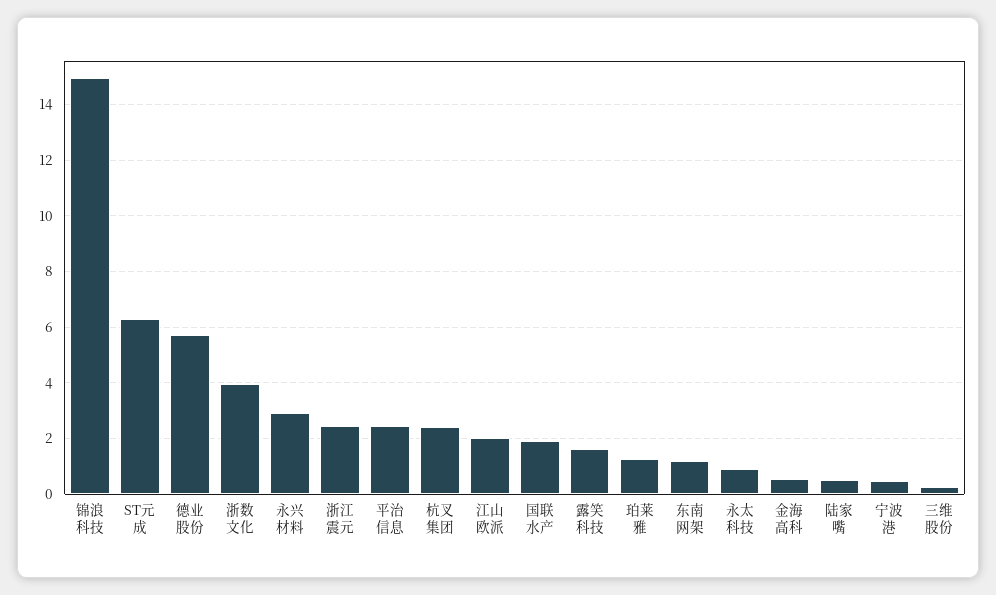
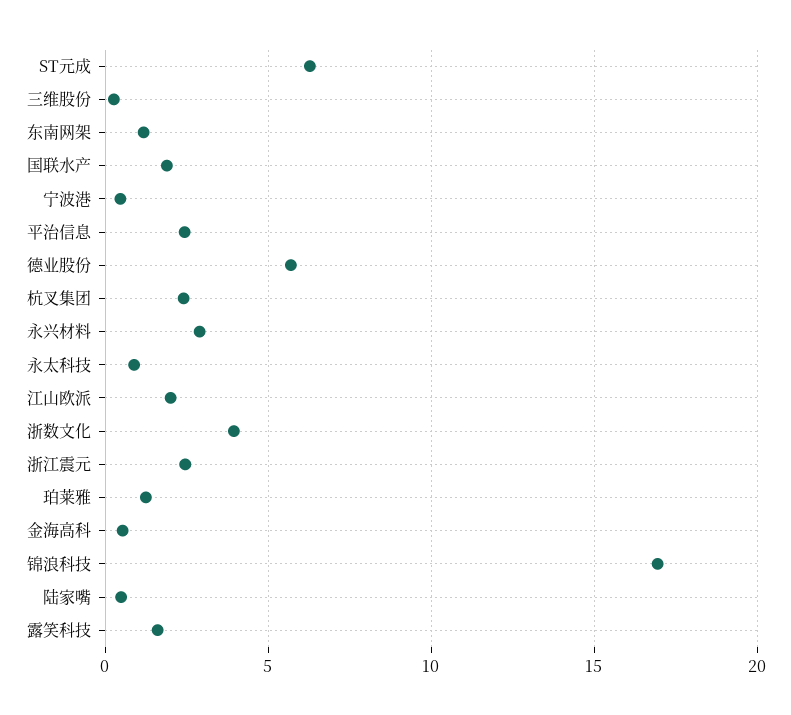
  {
-   "锦浪科技": 15,
+   "锦浪科技": 17,
    "ST元成": 6.25,
    "德业股份": 5.75,
    "浙数文化": 4,
    "永兴材料": 3,
    "浙江震元": 2.5,
    "平治信息": 2.5,
    "杭叉集团": 2.5,
    "江山欧派": 2,
    "国联水产": 2,
    "露笑科技": 1.5,
    "珀莱雅": 1.25,
    "东南网架": 1.25,
    "永太科技": 1,
    "金海高科": 0.5,
    "陆家嘴": 0.5,
    "宁波港": 0.5,
    "三维股份": 0.25
  }

